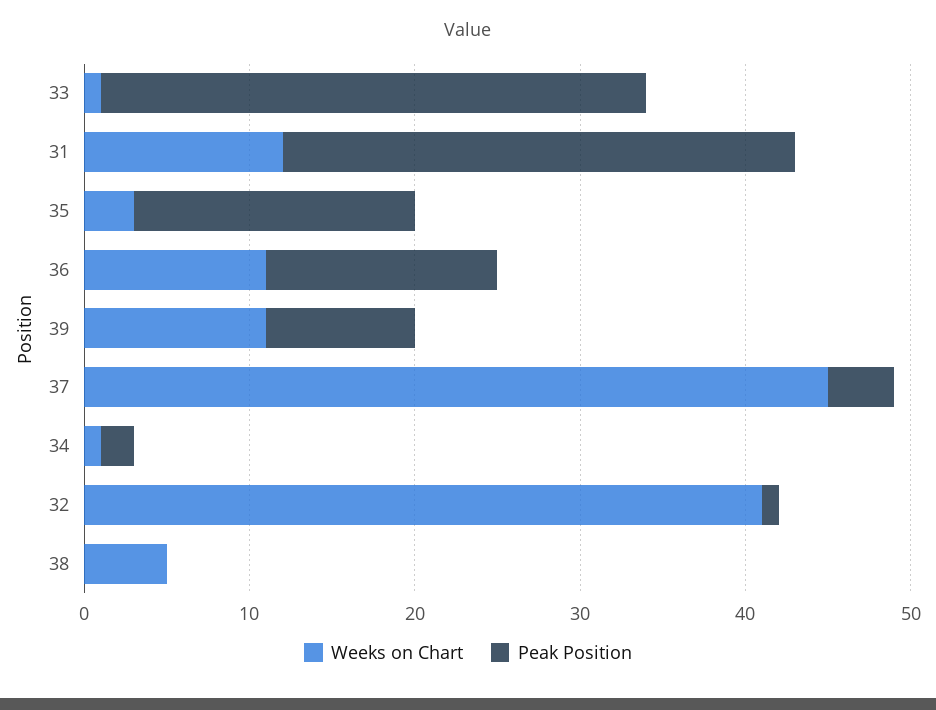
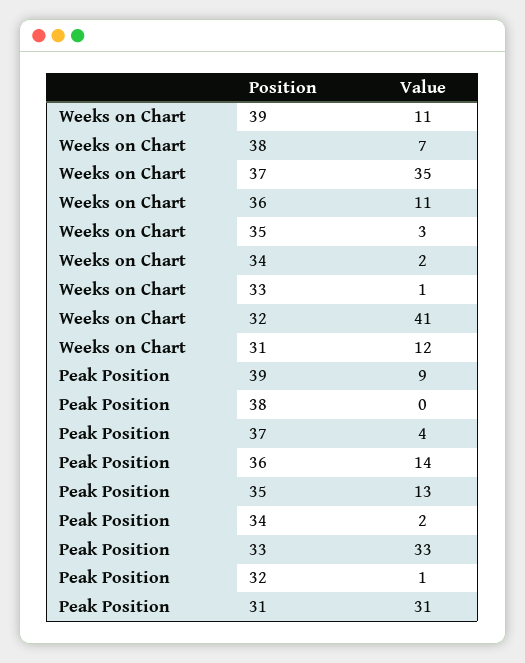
  {
    "Weeks on Chart": {
      "33": 1,
      "31": 12,
      "35": 3,
      "36": 11,
      "39": 11,
-     "37": 45,
+     "37": 35,
-     "34": 1,
+     "34": 2,
      "32": 41,
-     "38": 5
+     "38": 7
    },
    "Peak Position": {
      "33": 33,
      "31": 31,
-     "35": 17,
+     "35": 13,
      "36": 14,
      "39": 9,
      "37": 4,
      "34": 2,
      "32": 1,
      "38": 0
    }
  }

